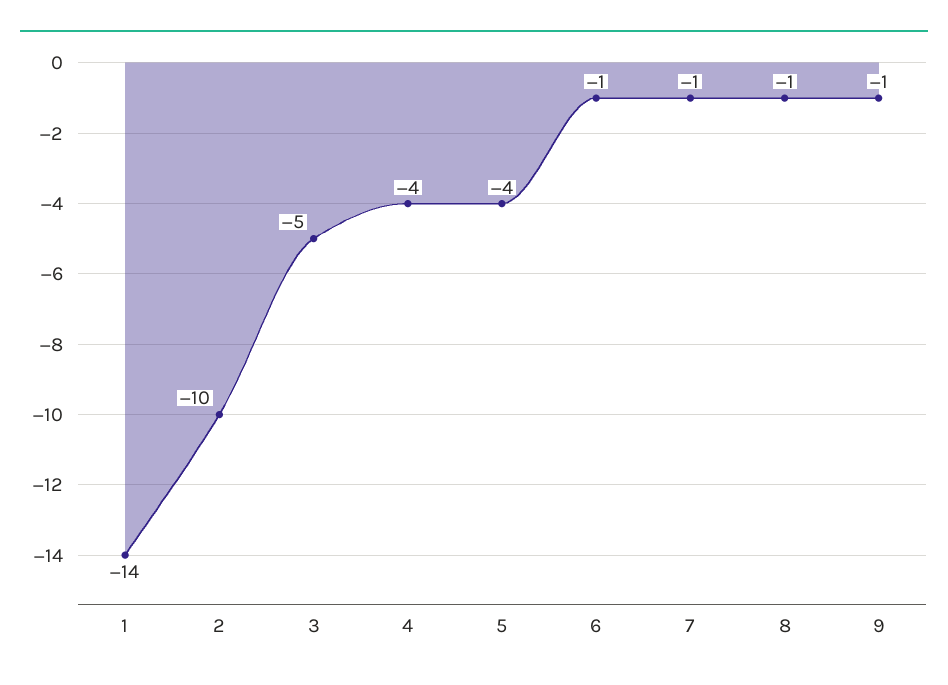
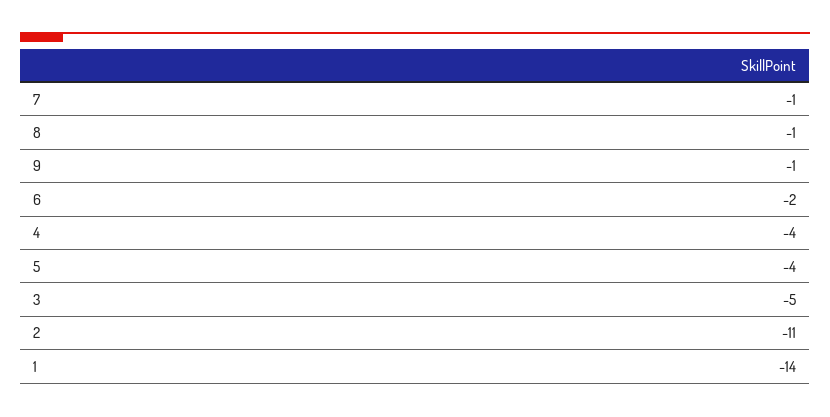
  {
    "1": -14,
-   "2": -10,
+   "2": -11,
    "3": -5,
    "4": -4,
    "5": -4,
-   "6": -1,
+   "6": -2,
    "7": -1,
    "8": -1,
    "9": -1
  }

